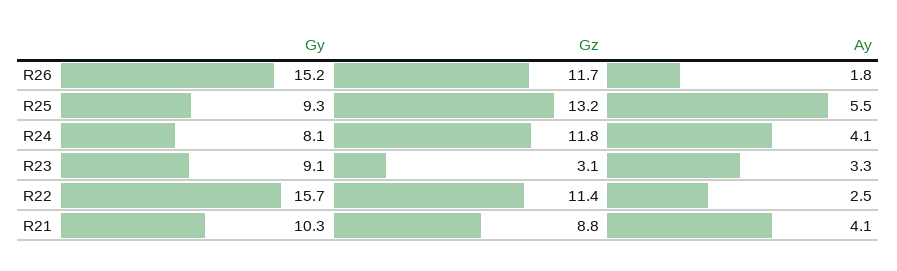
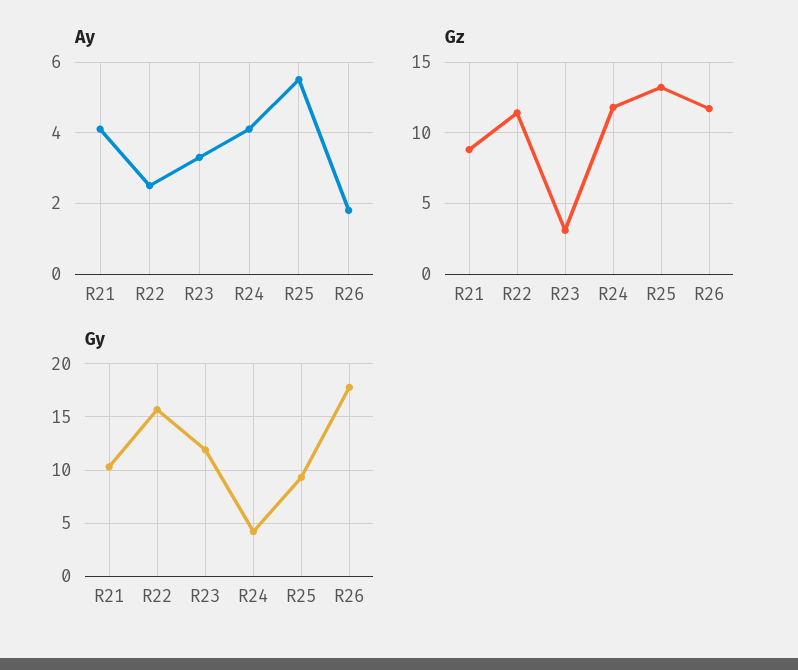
  {
    "Gy": {
-     "R26": 15.2,
+     "R26": 18,
      "R25": 9.3,
-     "R24": 8.1,
+     "R24": 4,
-     "R23": 9.1,
+     "R23": 12,
      "R22": 15.7,
      "R21": 10.3
    },
    "Gz": {
      "R26": 11.7,
      "R25": 13.2,
      "R24": 11.8,
      "R23": 3.1,
      "R22": 11.4,
      "R21": 8.8
    },
    "Ay": {
      "R26": 1.8,
      "R25": 5.5,
      "R24": 4.1,
      "R23": 3.3,
      "R22": 2.5,
      "R21": 4.1
    }
  }

